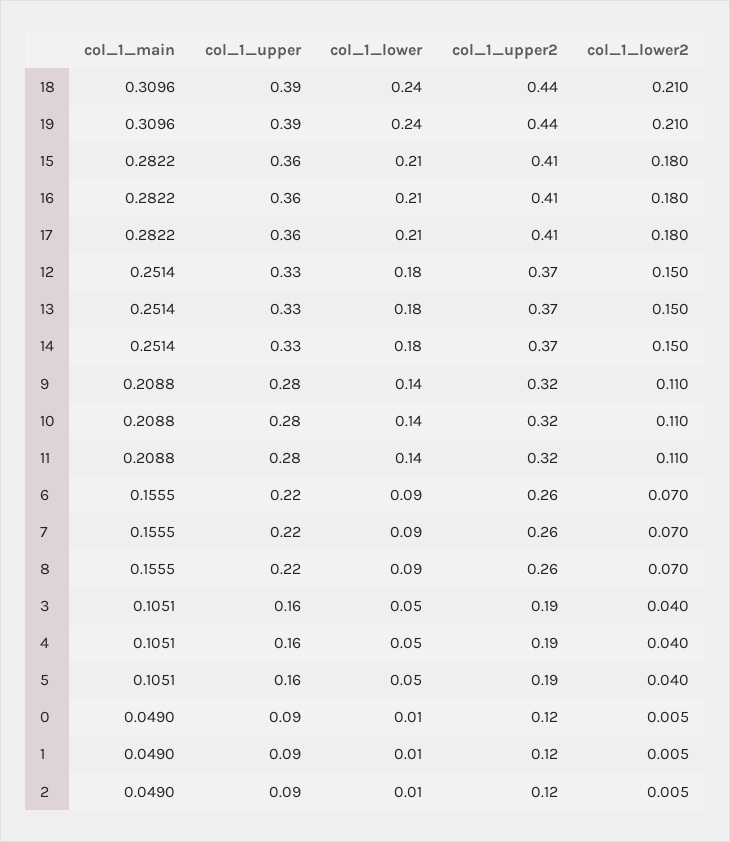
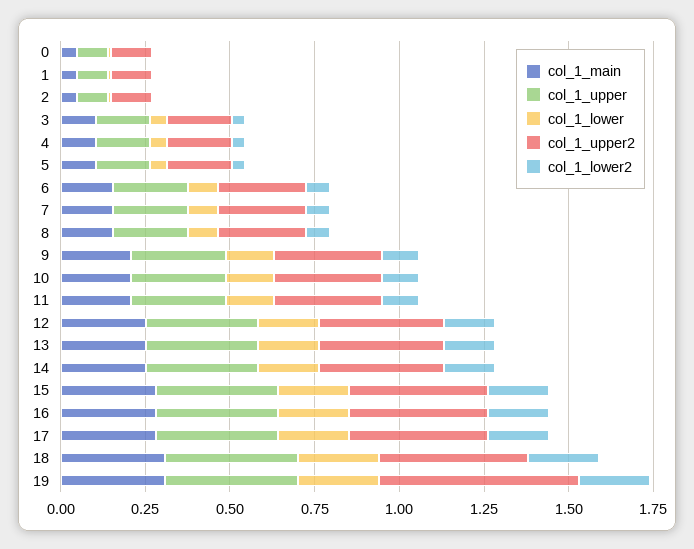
  {
    "col_1_main": {
      "18": 0.3096,
      "19": 0.3096,
      "15": 0.2822,
      "16": 0.2822,
      "17": 0.2822,
      "12": 0.2514,
      "13": 0.2514,
      "14": 0.2514,
      "9": 0.2088,
      "10": 0.2088,
      "11": 0.2088,
      "6": 0.1555,
      "7": 0.1555,
      "8": 0.1555,
      "3": 0.1051,
      "4": 0.1051,
      "5": 0.1051,
      "0": 0.049,
      "1": 0.049,
      "2": 0.049
    },
    "col_1_upper": {
      "18": 0.39,
      "19": 0.39,
      "15": 0.36,
      "16": 0.36,
      "17": 0.36,
      "12": 0.33,
      "13": 0.33,
      "14": 0.33,
      "9": 0.28,
      "10": 0.28,
      "11": 0.28,
      "6": 0.22,
      "7": 0.22,
      "8": 0.22,
      "3": 0.16,
      "4": 0.16,
      "5": 0.16,
      "0": 0.09,
      "1": 0.09,
      "2": 0.09
    },
    "col_1_lower": {
      "18": 0.24,
      "19": 0.24,
      "15": 0.21,
      "16": 0.21,
      "17": 0.21,
      "12": 0.18,
      "13": 0.18,
      "14": 0.18,
      "9": 0.14,
      "10": 0.14,
      "11": 0.14,
      "6": 0.09,
      "7": 0.09,
      "8": 0.09,
      "3": 0.05,
      "4": 0.05,
      "5": 0.05,
      "0": 0.01,
      "1": 0.01,
      "2": 0.01
    },
    "col_1_upper2": {
      "18": 0.44,
-     "19": 0.44,
+     "19": 0.6,
      "15": 0.41,
      "16": 0.41,
      "17": 0.41,
      "12": 0.37,
      "13": 0.37,
      "14": 0.37,
      "9": 0.32,
      "10": 0.32,
      "11": 0.32,
      "6": 0.26,
      "7": 0.26,
      "8": 0.26,
      "3": 0.19,
      "4": 0.19,
      "5": 0.19,
      "0": 0.12,
      "1": 0.12,
      "2": 0.12
    },
    "col_1_lower2": {
      "18": 0.21,
      "19": 0.21,
      "15": 0.18,
      "16": 0.18,
      "17": 0.18,
      "12": 0.15,
      "13": 0.15,
      "14": 0.15,
      "9": 0.11,
      "10": 0.11,
      "11": 0.11,
      "6": 0.07,
      "7": 0.07,
      "8": 0.07,
      "3": 0.04,
      "4": 0.04,
      "5": 0.04,
      "0": 0.005,
      "1": 0.005,
      "2": 0.005
    }
  }

